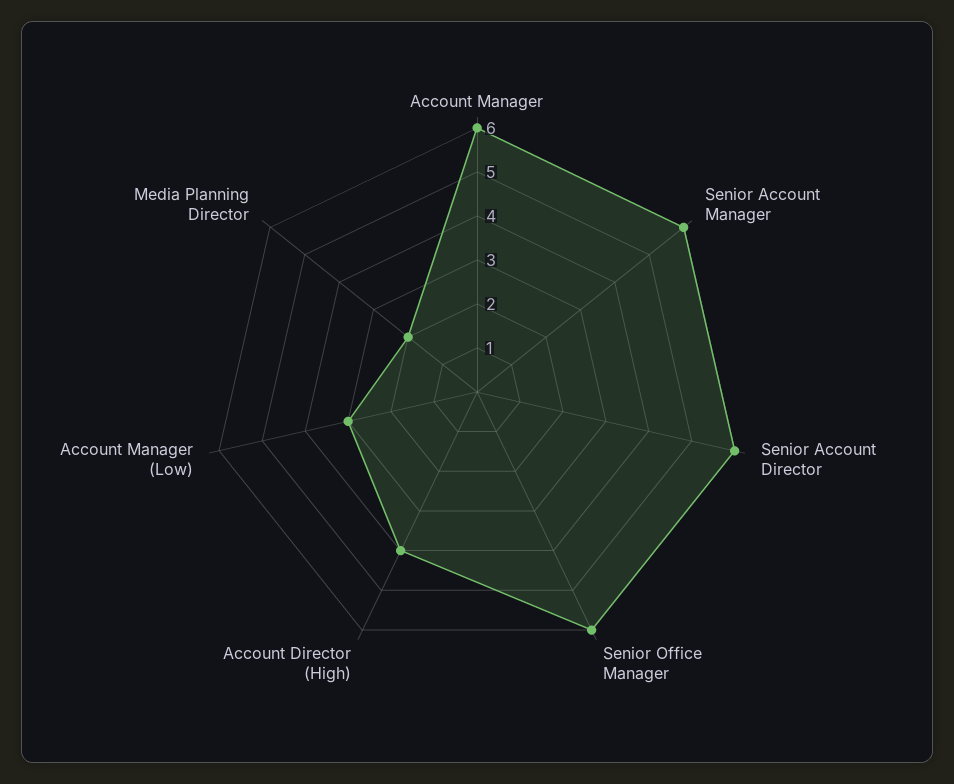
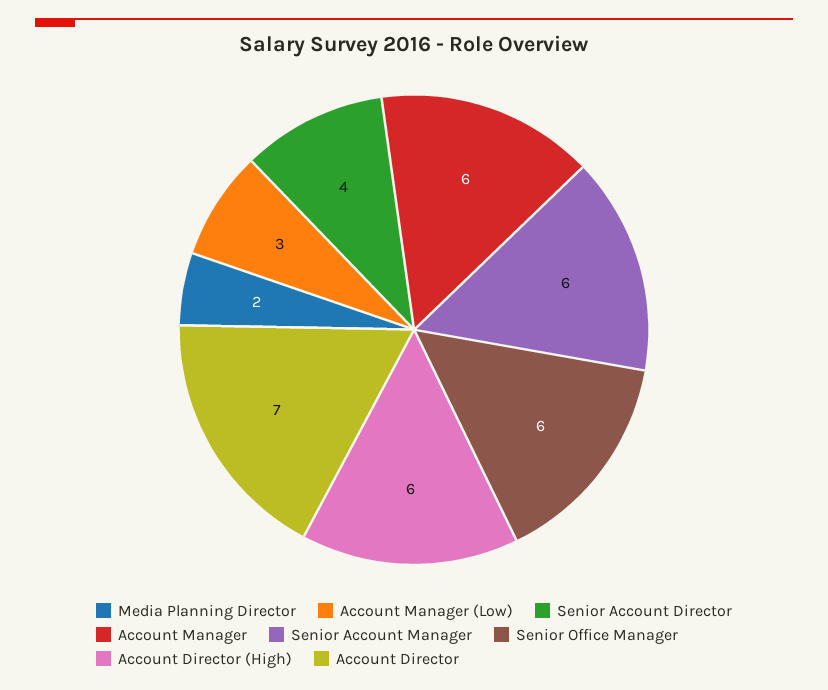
  {
    "Account Manager": 6,
    "Senior Account Manager": 6,
-   "Senior Account Director": 6,
+   "Senior Account Director": 4,
    "Senior Office Manager": 6,
-   "Account Director (High)": 4,
+   "Account Director (High)": 6,
    "Account Manager (Low)": 3,
-   "Media Planning Director": 2
+   "Media Planning Director": 2,
+   "Account Director": 7
  }

